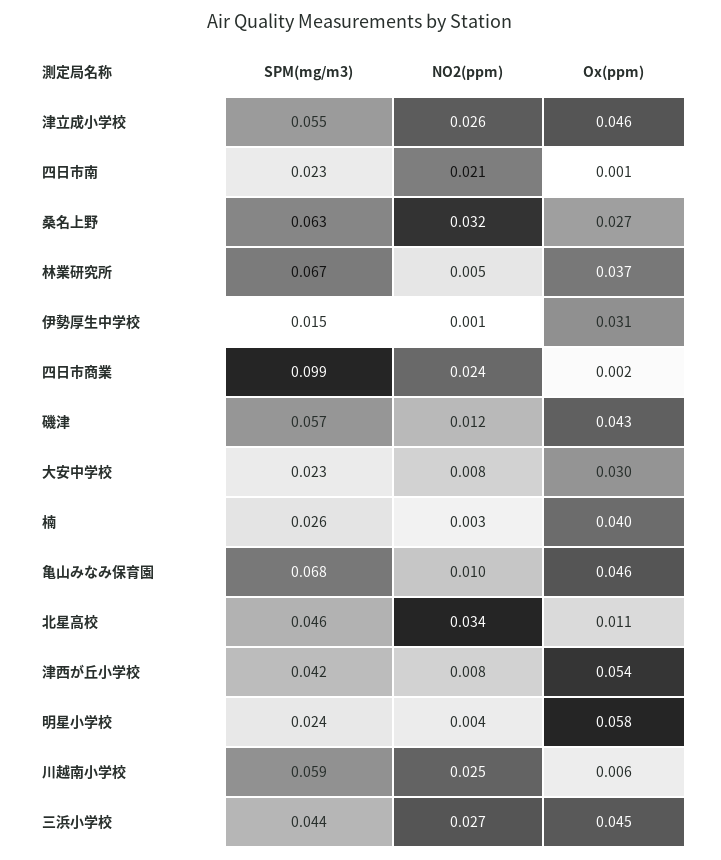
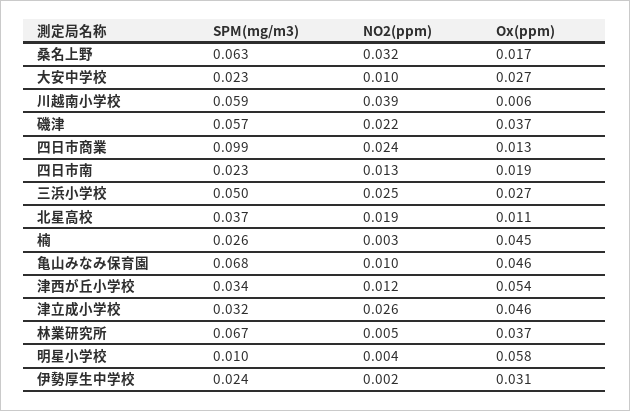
  {
    "SPM(mg/m3)": {
-     "津立成小学校": 0.055,
+     "津立成小学校": 0.032,
      "四日市南": 0.023,
      "桑名上野": 0.063,
      "林業研究所": 0.067,
-     "伊勢厚生中学校": 0.015,
+     "伊勢厚生中学校": 0.024,
      "四日市商業": 0.099,
      "磯津": 0.057,
      "大安中学校": 0.023,
      "楠": 0.026,
      "亀山みなみ保育園": 0.068,
-     "北星高校": 0.046,
+     "北星高校": 0.037,
-     "津西が丘小学校": 0.042,
+     "津西が丘小学校": 0.034,
-     "明星小学校": 0.024,
+     "明星小学校": 0.01,
      "川越南小学校": 0.059,
-     "三浜小学校": 0.044
+     "三浜小学校": 0.05
    },
    "NO2(ppm)": {
      "津立成小学校": 0.026,
-     "四日市南": 0.021,
+     "四日市南": 0.013,
      "桑名上野": 0.032,
      "林業研究所": 0.005,
-     "伊勢厚生中学校": 0.001,
+     "伊勢厚生中学校": 0.002,
      "四日市商業": 0.024,
-     "磯津": 0.012,
+     "磯津": 0.022,
-     "大安中学校": 0.008,
+     "大安中学校": 0.01,
      "楠": 0.003,
      "亀山みなみ保育園": 0.01,
-     "北星高校": 0.034,
+     "北星高校": 0.019,
-     "津西が丘小学校": 0.008,
+     "津西が丘小学校": 0.012,
      "明星小学校": 0.004,
-     "川越南小学校": 0.025,
+     "川越南小学校": 0.039,
-     "三浜小学校": 0.027
+     "三浜小学校": 0.025
    },
    "Ox(ppm)": {
      "津立成小学校": 0.046,
-     "四日市南": 0.001,
+     "四日市南": 0.019,
-     "桑名上野": 0.027,
+     "桑名上野": 0.017,
      "林業研究所": 0.037,
      "伊勢厚生中学校": 0.031,
-     "四日市商業": 0.002,
+     "四日市商業": 0.013,
-     "磯津": 0.043,
+     "磯津": 0.037,
-     "大安中学校": 0.03,
+     "大安中学校": 0.027,
-     "楠": 0.04,
+     "楠": 0.045,
      "亀山みなみ保育園": 0.046,
      "北星高校": 0.011,
      "津西が丘小学校": 0.054,
      "明星小学校": 0.058,
      "川越南小学校": 0.006,
-     "三浜小学校": 0.045
+     "三浜小学校": 0.027
    }
  }

